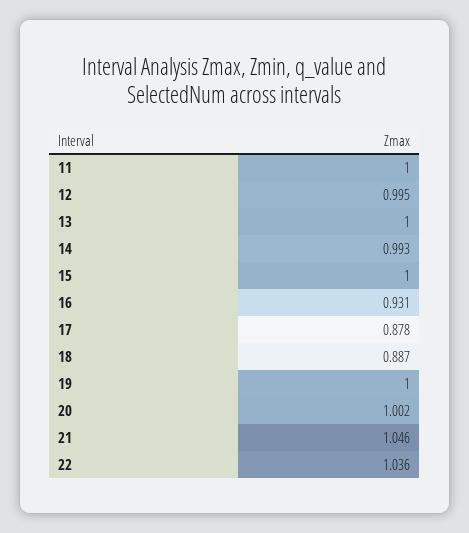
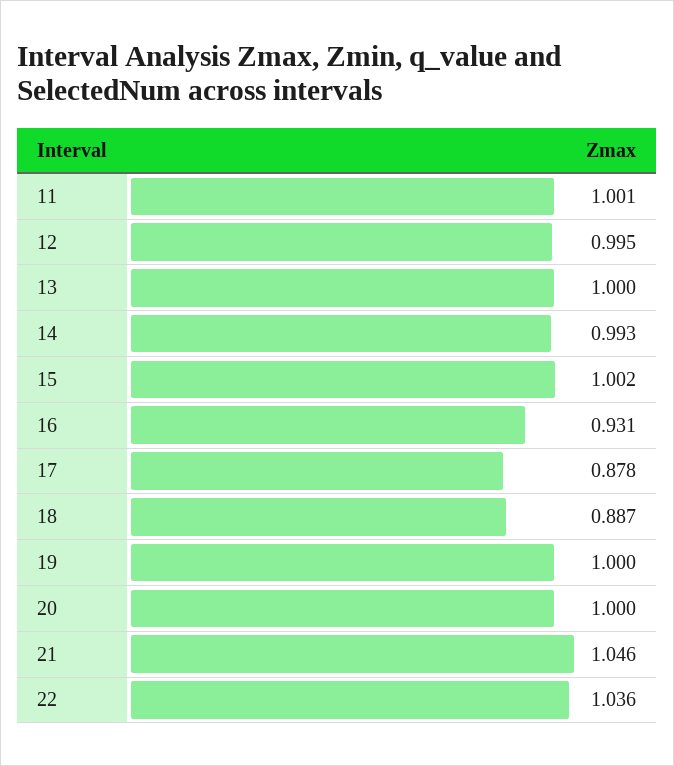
  {
-   "11": 1,
+   "11": 1.001,
    "12": 0.995,
    "13": 1,
    "14": 0.993,
-   "15": 1,
+   "15": 1.002,
    "16": 0.931,
    "17": 0.878,
    "18": 0.887,
    "19": 1,
-   "20": 1.002,
+   "20": 1,
    "21": 1.046,
    "22": 1.036
  }

